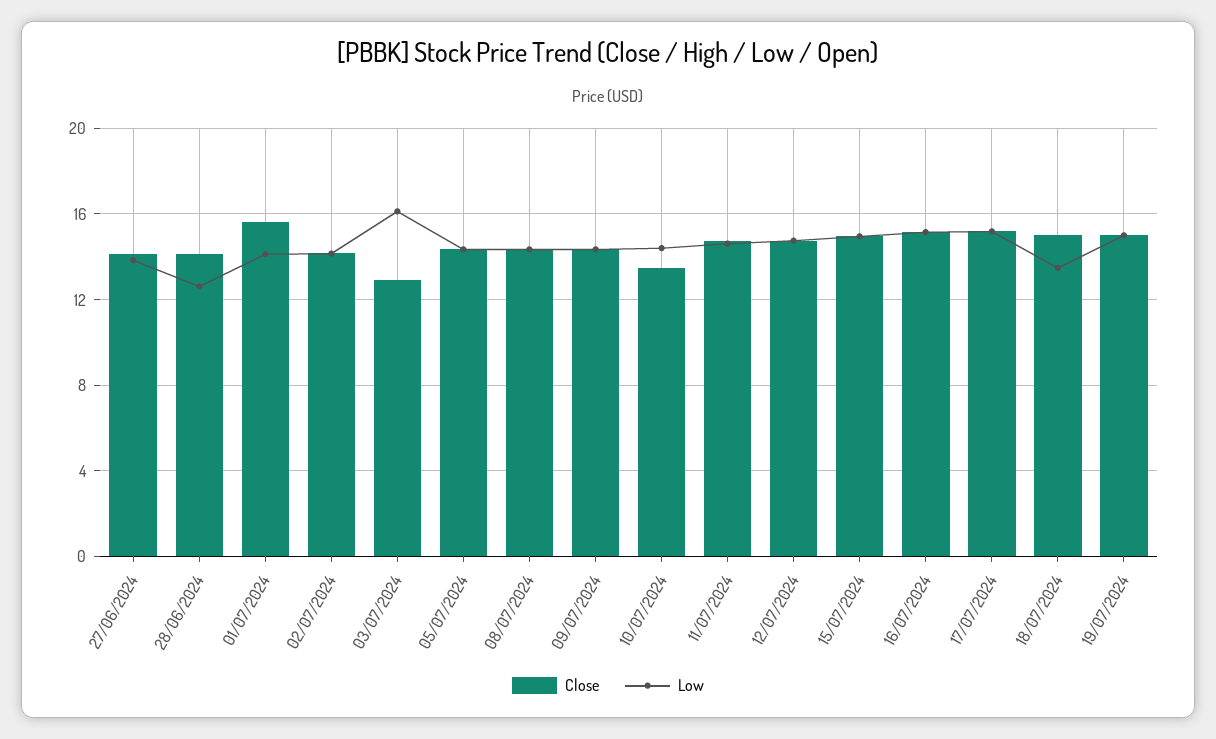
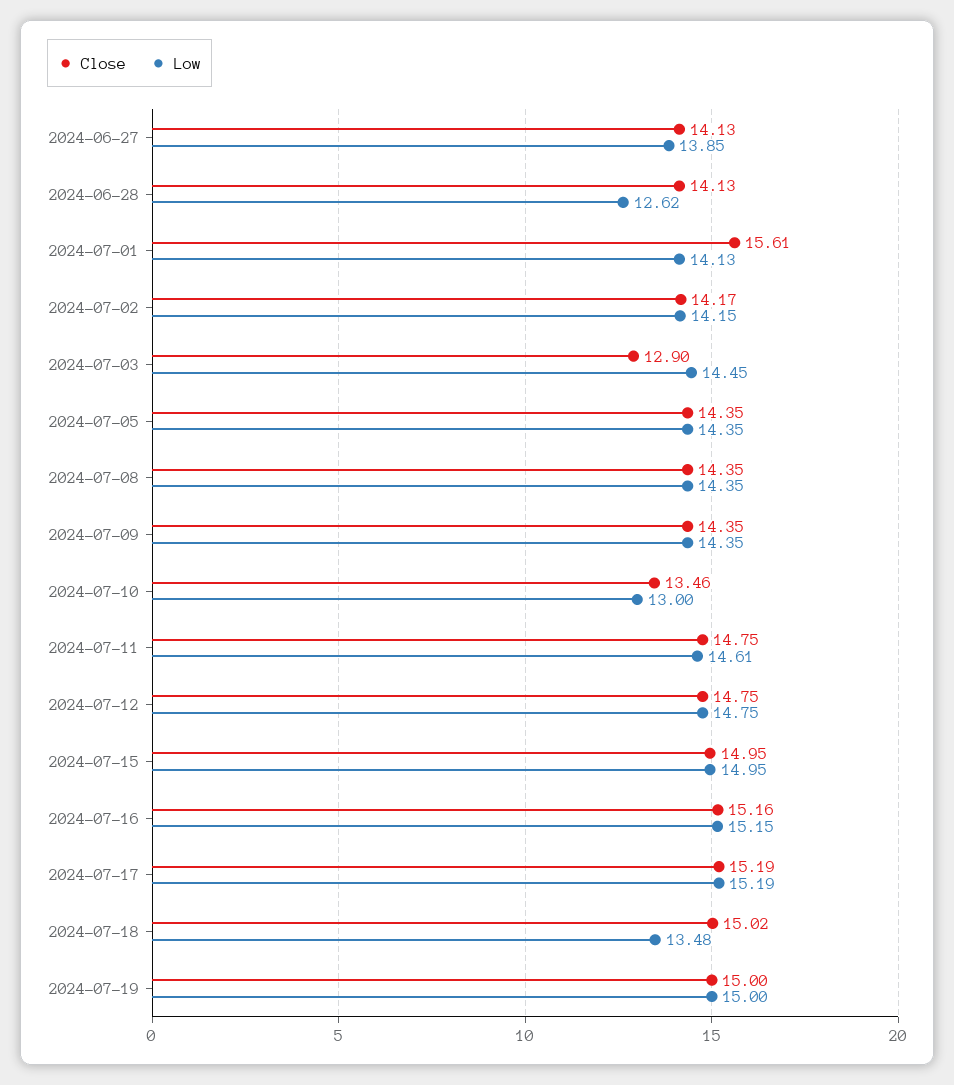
  {
    "Close": {
      "27/06/2024": 14.13,
      "28/06/2024": 14.13,
      "01/07/2024": 15.61,
      "02/07/2024": 14.17,
      "03/07/2024": 12.9,
      "05/07/2024": 14.35,
      "08/07/2024": 14.35,
      "09/07/2024": 14.35,
      "10/07/2024": 13.46,
      "11/07/2024": 14.75,
      "12/07/2024": 14.75,
      "15/07/2024": 14.95,
      "16/07/2024": 15.16,
      "17/07/2024": 15.19,
      "18/07/2024": 15.02,
      "19/07/2024": 15
    },
    "Low": {
      "27/06/2024": 13.85,
      "28/06/2024": 12.62,
      "01/07/2024": 14.13,
      "02/07/2024": 14.15,
-     "03/07/2024": 16,
+     "03/07/2024": 14.45,
      "05/07/2024": 14.35,
      "08/07/2024": 14.35,
      "09/07/2024": 14.35,
-     "10/07/2024": 14.5,
+     "10/07/2024": 13,
      "11/07/2024": 14.61,
      "12/07/2024": 14.75,
      "15/07/2024": 14.95,
      "16/07/2024": 15.15,
      "17/07/2024": 15.19,
      "18/07/2024": 13.48,
      "19/07/2024": 15
    }
  }

